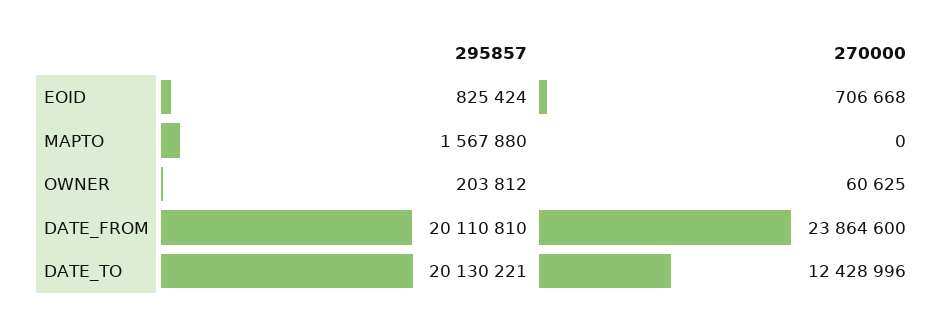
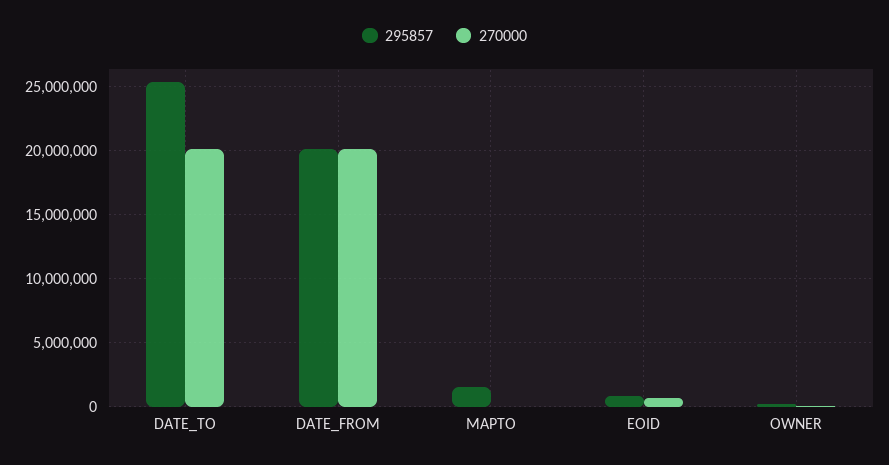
  {
    "295857": {
      "EOID": 825424,
      "MAPTO": 1567880,
      "OWNER": 203812,
      "DATE_FROM": 20110810,
-     "DATE_TO": 20130221
+     "DATE_TO": 25500000
    },
    "270000": {
      "EOID": 706668,
      "MAPTO": 0,
      "OWNER": 60625,
-     "DATE_FROM": 23864600,
+     "DATE_FROM": 20000000,
-     "DATE_TO": 12428996
+     "DATE_TO": 20000000
    }
  }

